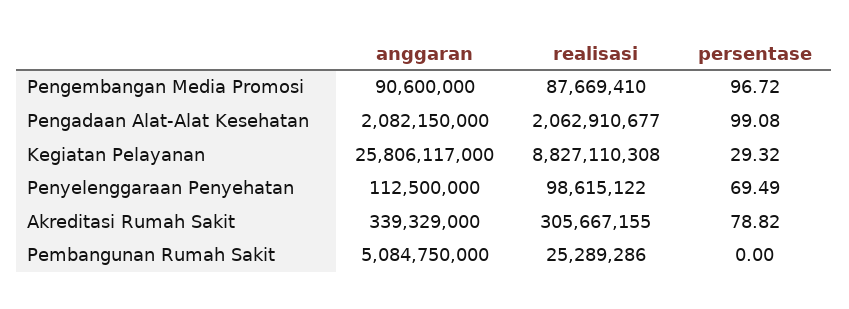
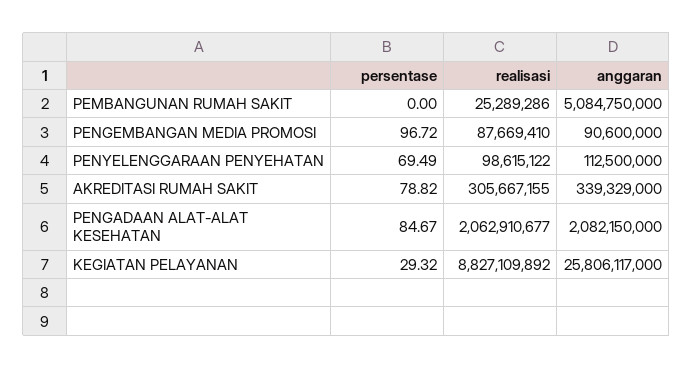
  {
    "anggaran": {
      "Pengembangan Media Promosi": 90600000,
      "Pengadaan Alat-Alat Kesehatan": 2082150000,
      "Kegiatan Pelayanan": 25806117000,
      "Penyelenggaraan Penyehatan": 112500000,
      "Akreditasi Rumah Sakit": 339329000,
      "Pembangunan Rumah Sakit": 5084750000
    },
    "realisasi": {
      "Pengembangan Media Promosi": 87669410,
      "Pengadaan Alat-Alat Kesehatan": 2062910677,
-     "Kegiatan Pelayanan": 8827110308,
+     "Kegiatan Pelayanan": 8827109892,
      "Penyelenggaraan Penyehatan": 98615122,
      "Akreditasi Rumah Sakit": 305667155,
      "Pembangunan Rumah Sakit": 25289286
    },
    "persentase": {
      "Pengembangan Media Promosi": 96.72,
-     "Pengadaan Alat-Alat Kesehatan": 99.08,
+     "Pengadaan Alat-Alat Kesehatan": 84.67,
      "Kegiatan Pelayanan": 29.32,
      "Penyelenggaraan Penyehatan": 69.49,
      "Akreditasi Rumah Sakit": 78.82,
      "Pembangunan Rumah Sakit": 0
    }
  }

